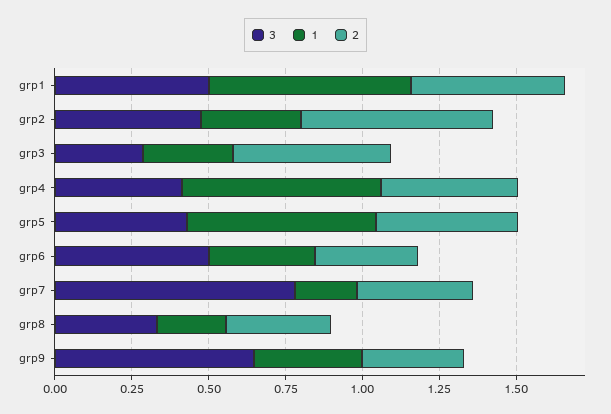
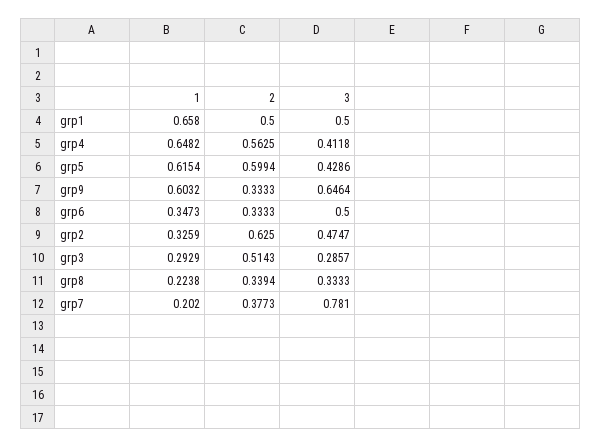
  {
    "3": {
      "grp1": 0.5,
      "grp2": 0.4747,
      "grp3": 0.2857,
      "grp4": 0.4118,
      "grp5": 0.4286,
      "grp6": 0.5,
      "grp7": 0.781,
      "grp8": 0.3333,
      "grp9": 0.6464
    },
    "1": {
      "grp1": 0.658,
      "grp2": 0.3259,
      "grp3": 0.2929,
      "grp4": 0.6482,
      "grp5": 0.6154,
      "grp6": 0.3473,
      "grp7": 0.202,
      "grp8": 0.2238,
-     "grp9": 0.35
+     "grp9": 0.6032
    },
    "2": {
      "grp1": 0.5,
      "grp2": 0.625,
      "grp3": 0.5143,
-     "grp4": 0.45,
+     "grp4": 0.5625,
-     "grp5": 0.45,
+     "grp5": 0.5994,
      "grp6": 0.3333,
      "grp7": 0.3773,
      "grp8": 0.3394,
      "grp9": 0.3333
    }
  }

